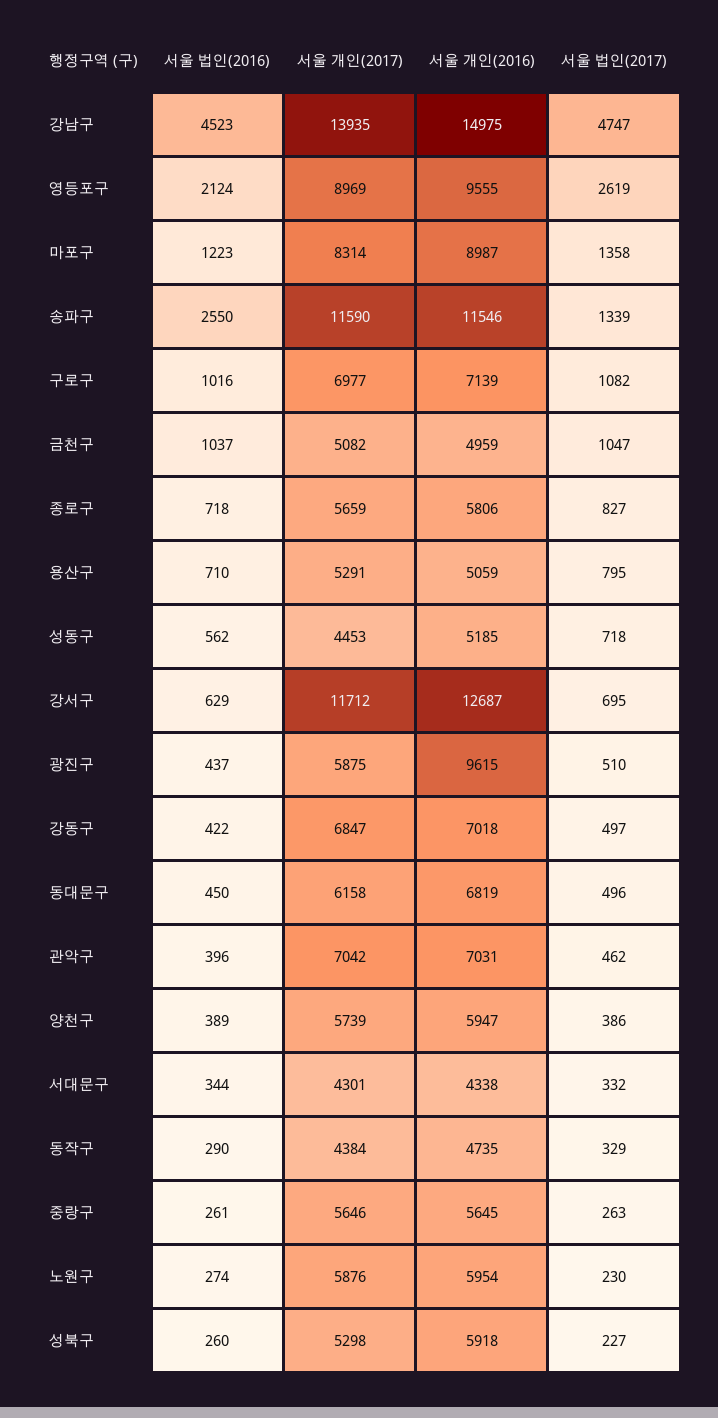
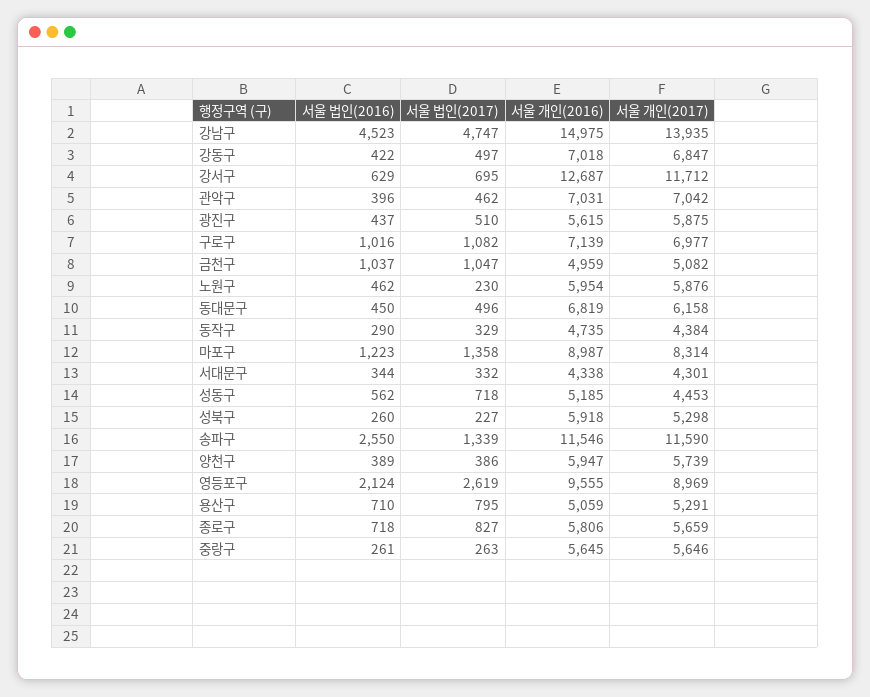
  {
    "서울 법인(2016)": {
      "강남구": 4523,
      "영등포구": 2124,
      "마포구": 1223,
      "송파구": 2550,
      "구로구": 1016,
      "금천구": 1037,
      "종로구": 718,
      "용산구": 710,
      "성동구": 562,
      "강서구": 629,
      "광진구": 437,
      "강동구": 422,
      "동대문구": 450,
      "관악구": 396,
      "양천구": 389,
      "서대문구": 344,
      "동작구": 290,
      "중랑구": 261,
-     "노원구": 274,
+     "노원구": 462,
      "성북구": 260
    },
    "서울 개인(2017)": {
      "강남구": 13935,
      "영등포구": 8969,
      "마포구": 8314,
      "송파구": 11590,
      "구로구": 6977,
      "금천구": 5082,
      "종로구": 5659,
      "용산구": 5291,
      "성동구": 4453,
      "강서구": 11712,
      "광진구": 5875,
      "강동구": 6847,
      "동대문구": 6158,
      "관악구": 7042,
      "양천구": 5739,
      "서대문구": 4301,
      "동작구": 4384,
      "중랑구": 5646,
      "노원구": 5876,
      "성북구": 5298
    },
    "서울 개인(2016)": {
      "강남구": 14975,
      "영등포구": 9555,
      "마포구": 8987,
      "송파구": 11546,
      "구로구": 7139,
      "금천구": 4959,
      "종로구": 5806,
      "용산구": 5059,
      "성동구": 5185,
      "강서구": 12687,
-     "광진구": 9615,
+     "광진구": 5615,
      "강동구": 7018,
      "동대문구": 6819,
      "관악구": 7031,
      "양천구": 5947,
      "서대문구": 4338,
      "동작구": 4735,
      "중랑구": 5645,
      "노원구": 5954,
      "성북구": 5918
    },
    "서울 법인(2017)": {
      "강남구": 4747,
      "영등포구": 2619,
      "마포구": 1358,
      "송파구": 1339,
      "구로구": 1082,
      "금천구": 1047,
      "종로구": 827,
      "용산구": 795,
      "성동구": 718,
      "강서구": 695,
      "광진구": 510,
      "강동구": 497,
      "동대문구": 496,
      "관악구": 462,
      "양천구": 386,
      "서대문구": 332,
      "동작구": 329,
      "중랑구": 263,
      "노원구": 230,
      "성북구": 227
    }
  }

